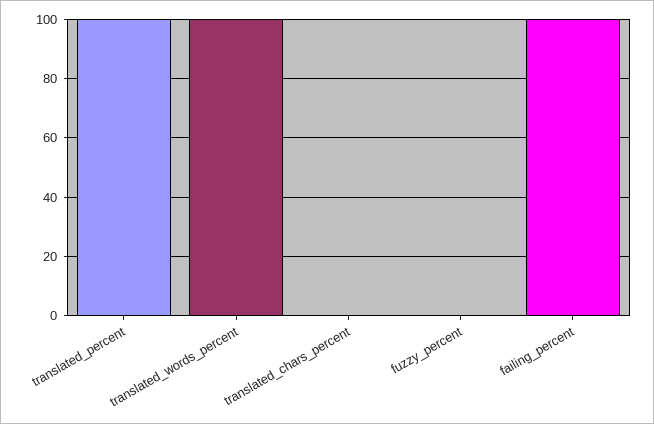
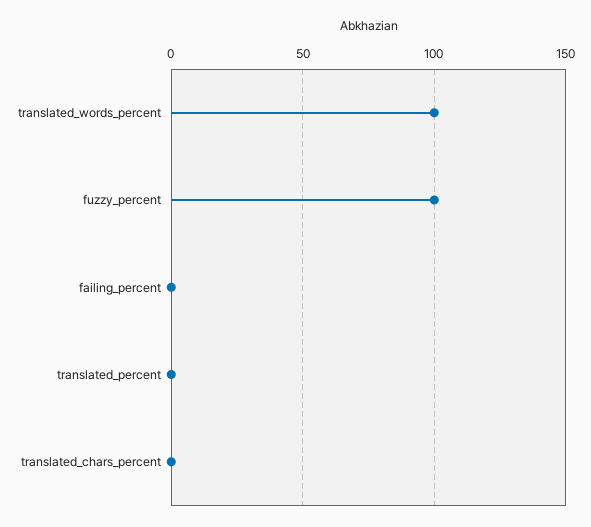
  {
-   "translated_percent": 100,
+   "translated_percent": 0,
    "translated_words_percent": 100,
    "translated_chars_percent": 0,
-   "fuzzy_percent": 0,
+   "fuzzy_percent": 100,
-   "failing_percent": 100
+   "failing_percent": 0
  }

